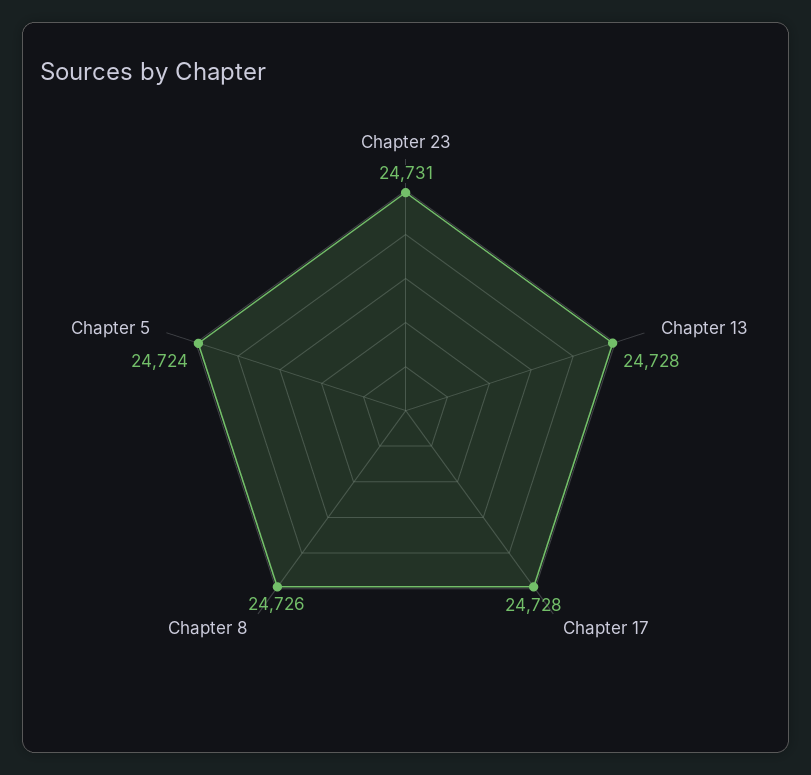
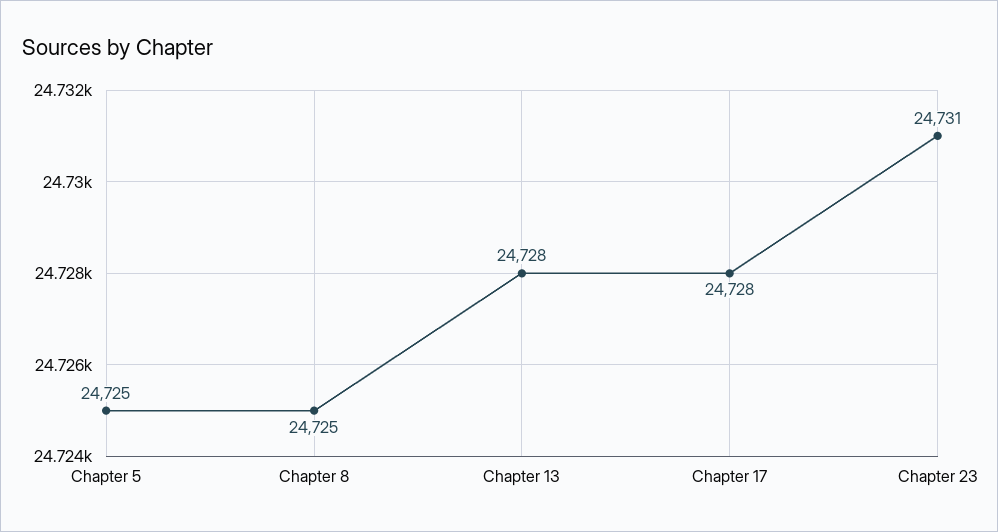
  {
    "Chapter 23": 24731,
    "Chapter 13": 24728,
    "Chapter 17": 24728,
-   "Chapter 8": 24726,
+   "Chapter 8": 24725,
-   "Chapter 5": 24724
+   "Chapter 5": 24725
  }

